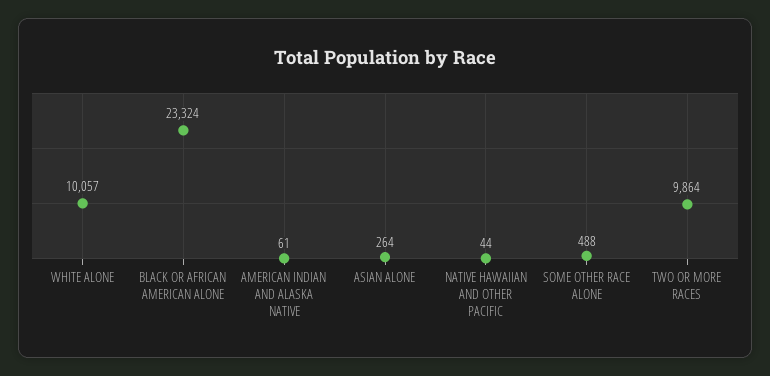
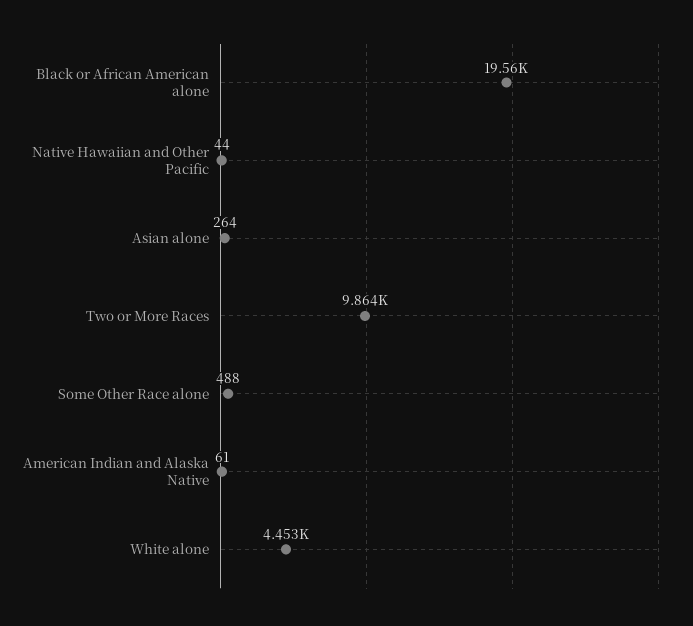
  {
-   "WHITE ALONE": 10057,
+   "WHITE ALONE": 4453,
-   "BLACK OR AFRICAN AMERICAN ALONE": 23324,
+   "BLACK OR AFRICAN AMERICAN ALONE": 19560,
    "AMERICAN INDIAN AND ALASKA NATIVE": 61,
    "ASIAN ALONE": 264,
    "NATIVE HAWAIIAN AND OTHER PACIFIC": 44,
    "SOME OTHER RACE ALONE": 488,
    "TWO OR MORE RACES": 9864
  }

